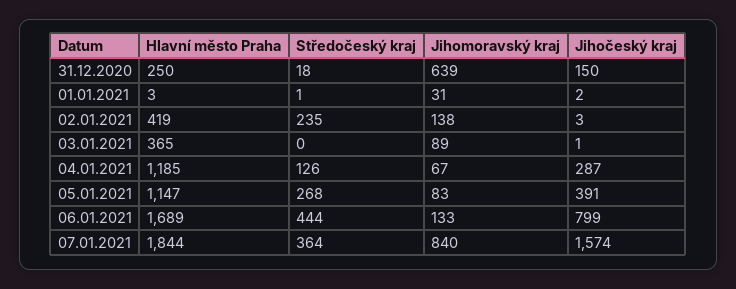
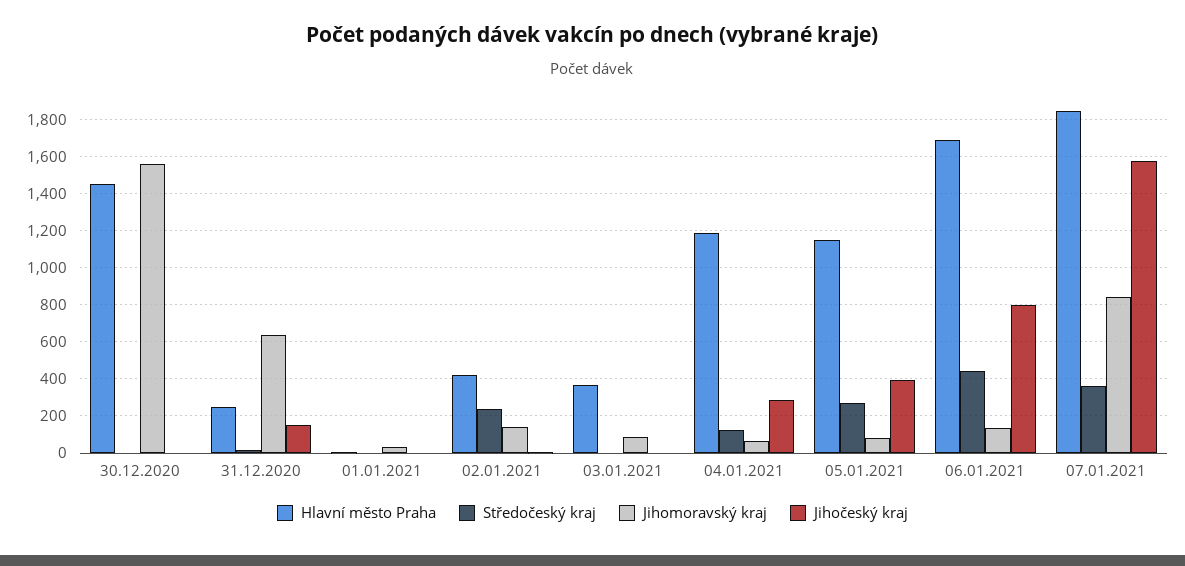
  {
    "Hlavní město Praha": {
      "31.12.2020": 250,
      "01.01.2021": 3,
      "02.01.2021": 419,
      "03.01.2021": 365,
      "04.01.2021": 1185,
      "05.01.2021": 1147,
      "06.01.2021": 1689,
-     "07.01.2021": 1844
+     "07.01.2021": 1844,
+     "30.12.2020": 1450
    },
    "Středočeský kraj": {
      "31.12.2020": 18,
      "01.01.2021": 1,
      "02.01.2021": 235,
      "03.01.2021": 0,
      "04.01.2021": 126,
      "05.01.2021": 268,
      "06.01.2021": 444,
-     "07.01.2021": 364
+     "07.01.2021": 364,
+     "30.12.2020": 0
    },
    "Jihomoravský kraj": {
      "31.12.2020": 639,
      "01.01.2021": 31,
      "02.01.2021": 138,
      "03.01.2021": 89,
      "04.01.2021": 67,
      "05.01.2021": 83,
      "06.01.2021": 133,
-     "07.01.2021": 840
+     "07.01.2021": 840,
+     "30.12.2020": 1550
    },
    "Jihočeský kraj": {
      "31.12.2020": 150,
      "01.01.2021": 2,
      "02.01.2021": 3,
      "03.01.2021": 1,
      "04.01.2021": 287,
      "05.01.2021": 391,
      "06.01.2021": 799,
-     "07.01.2021": 1574
+     "07.01.2021": 1574,
+     "30.12.2020": 0
    }
  }

